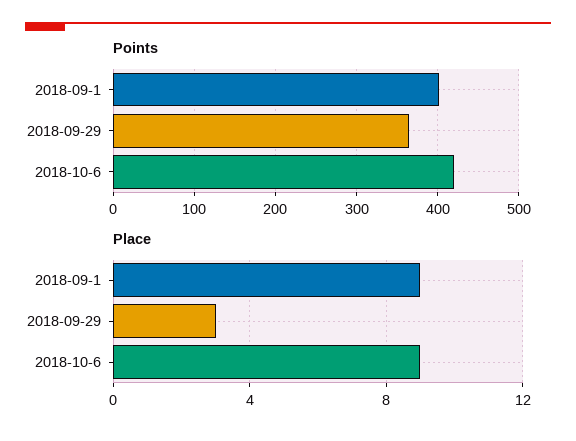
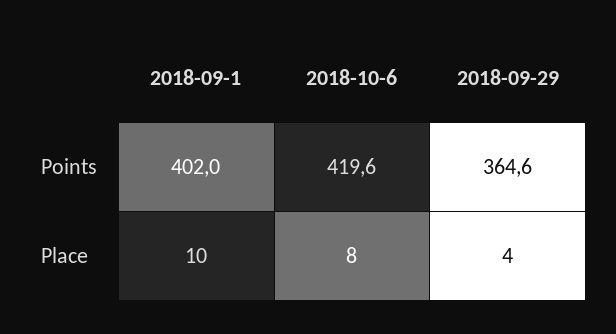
  {
    "Points": {
      "2018-09-1": 402,
      "2018-09-29": 364.6,
      "2018-10-6": 419.6
    },
    "Place": {
-     "2018-09-1": 9,
+     "2018-09-1": 10,
-     "2018-09-29": 3,
+     "2018-09-29": 4,
-     "2018-10-6": 9
+     "2018-10-6": 8
    }
  }

